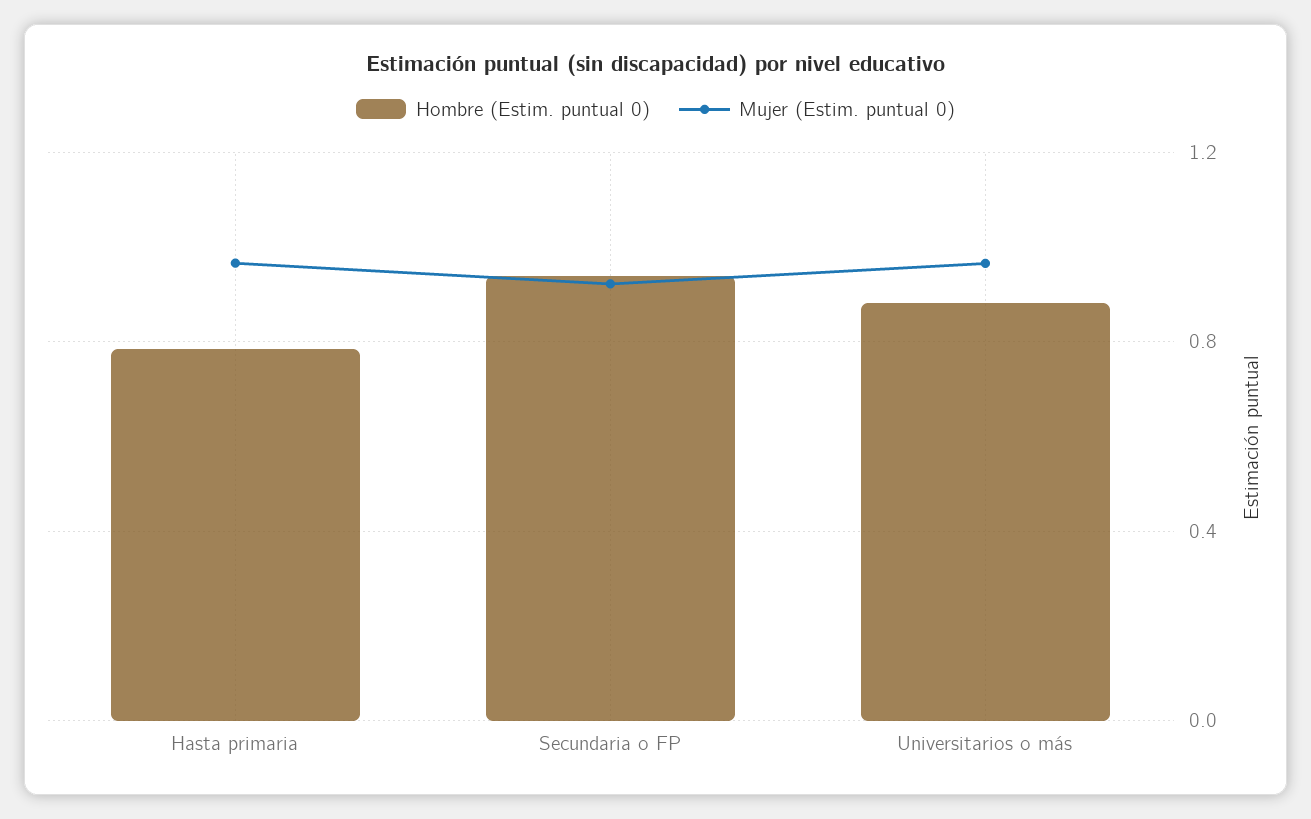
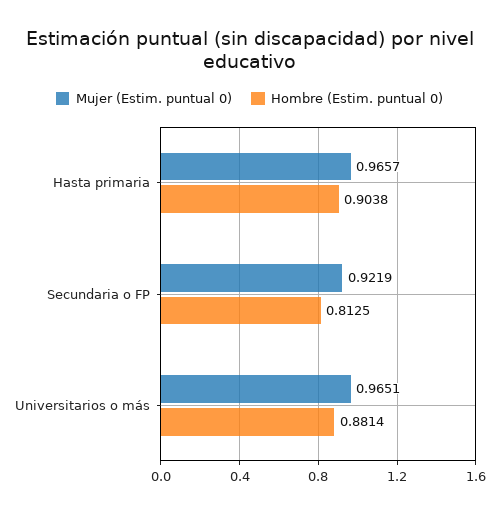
  {
    "Hombre (Estim. puntual 0)": {
-     "Hasta primaria": 0.8,
+     "Hasta primaria": 0.9038,
-     "Secundaria o FP": 0.95,
+     "Secundaria o FP": 0.8125,
      "Universitarios o más": 0.8814
    },
    "Mujer (Estim. puntual 0)": {
      "Hasta primaria": 0.9657,
      "Secundaria o FP": 0.9219,
      "Universitarios o más": 0.9651
    }
  }

